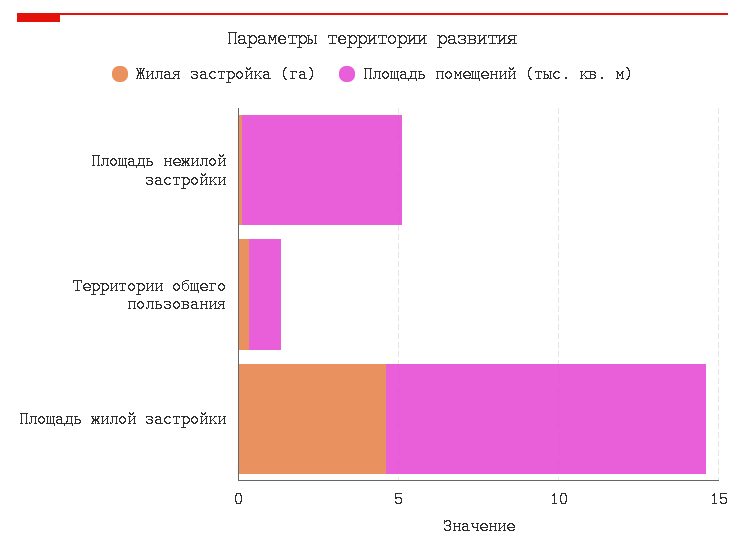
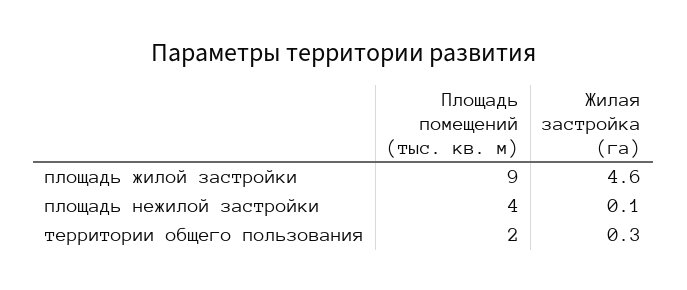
  {
    "Жилая застройка (га)": {
      "Площадь нежилой застройки": 0.1,
      "Территории общего пользования": 0.3,
      "Площадь жилой застройки": 4.6
    },
    "Площадь помещений (тыс. кв. м)": {
-     "Площадь нежилой застройки": 5,
+     "Площадь нежилой застройки": 4,
-     "Территории общего пользования": 1,
+     "Территории общего пользования": 2,
-     "Площадь жилой застройки": 10
+     "Площадь жилой застройки": 9
    }
  }

